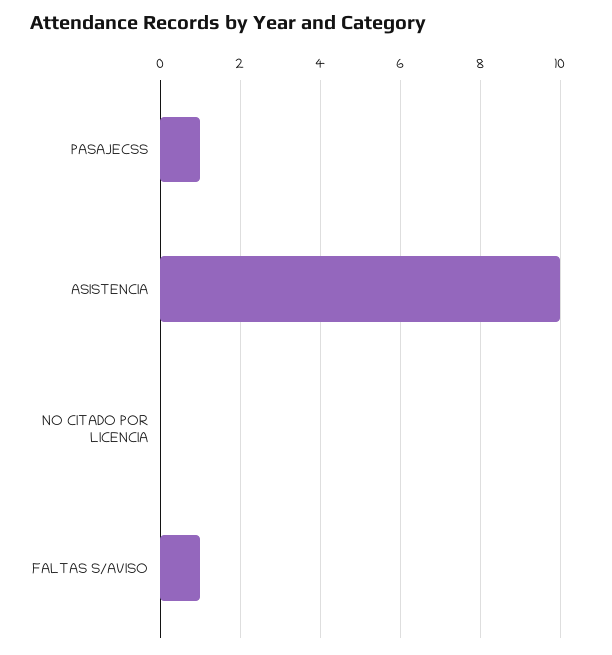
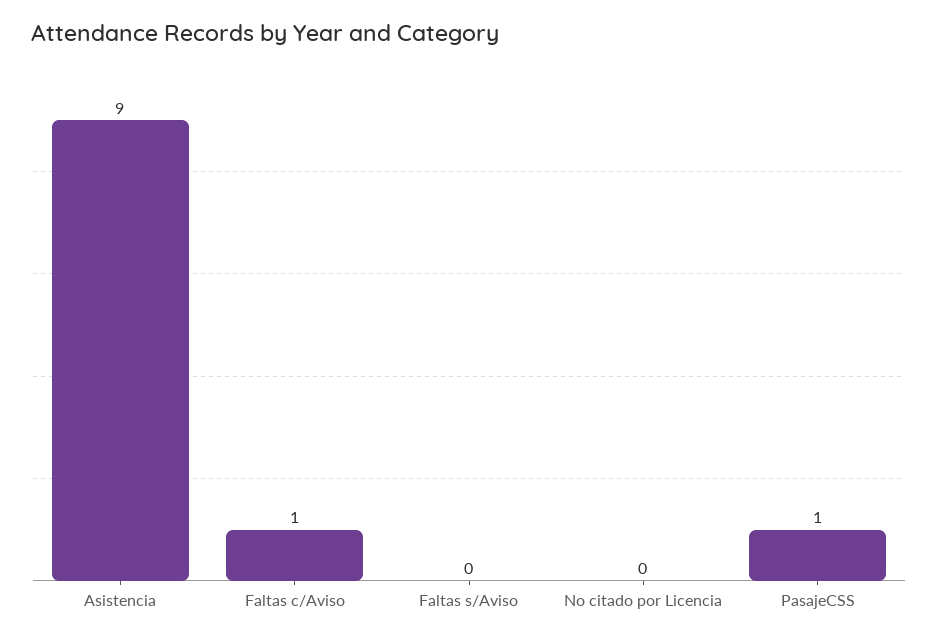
  {
    "PASAJECSS": 1,
-   "ASISTENCIA": 10,
+   "ASISTENCIA": 9,
    "NO CITADO POR LICENCIA": 0,
-   "FALTAS S/AVISO": 1
+   "FALTAS S/AVISO": 0,
+   "Faltas c/Aviso": 1
  }

